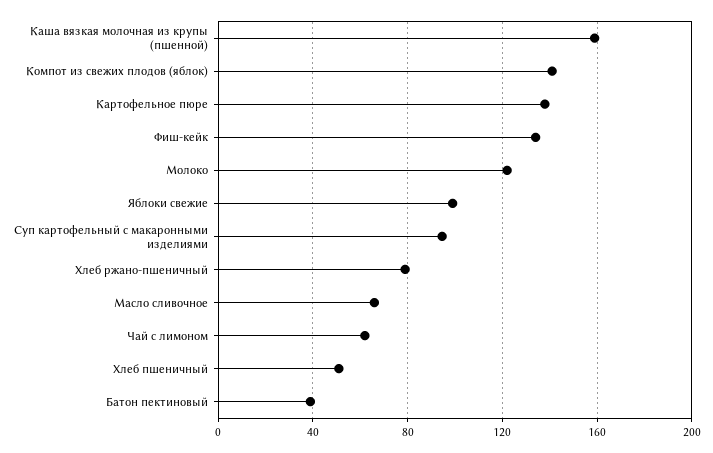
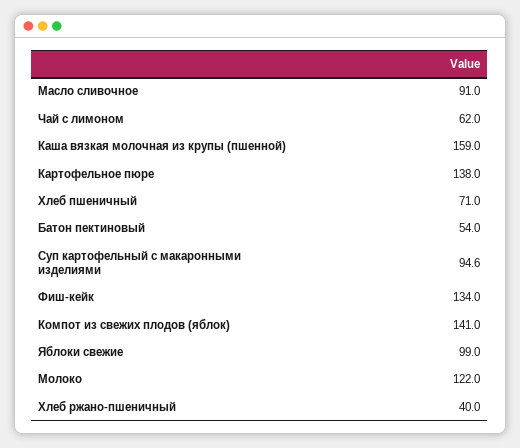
  {
    "Каша вязкая молочная из крупы (пшенной)": 159,
    "Компот из свежих плодов (яблок)": 141,
    "Картофельное пюре": 138,
    "Фиш-кейк": 134,
    "Молоко": 122,
    "Яблоки свежие": 99,
    "Суп картофельный с макаронными изделиями": 94.6,
-   "Хлеб ржано-пшеничный": 80,
+   "Хлеб ржано-пшеничный": 40,
-   "Масло сливочное": 65,
+   "Масло сливочное": 91,
    "Чай с лимоном": 62,
-   "Хлеб пшеничный": 50,
+   "Хлеб пшеничный": 71,
-   "Батон пектиновый": 40
+   "Батон пектиновый": 54
  }

